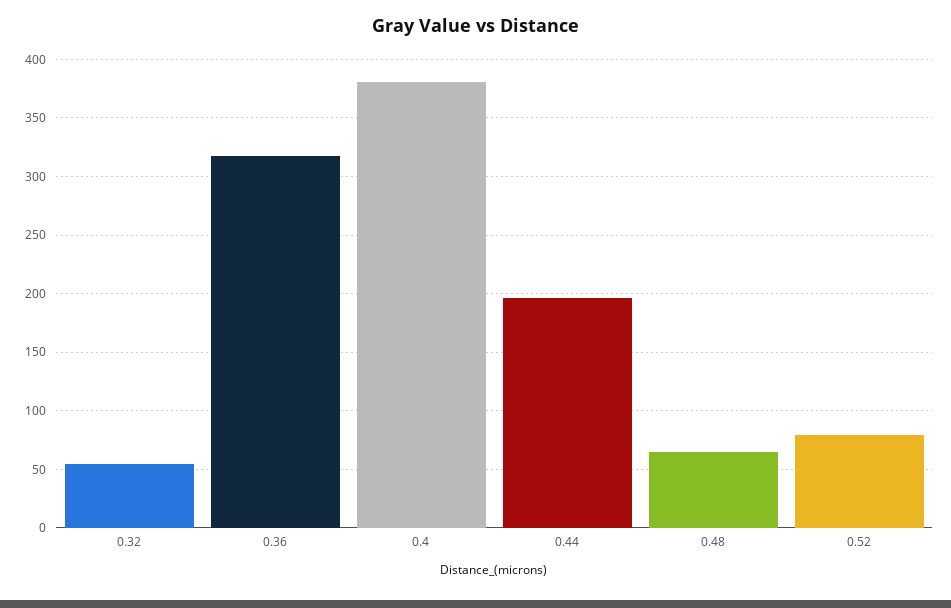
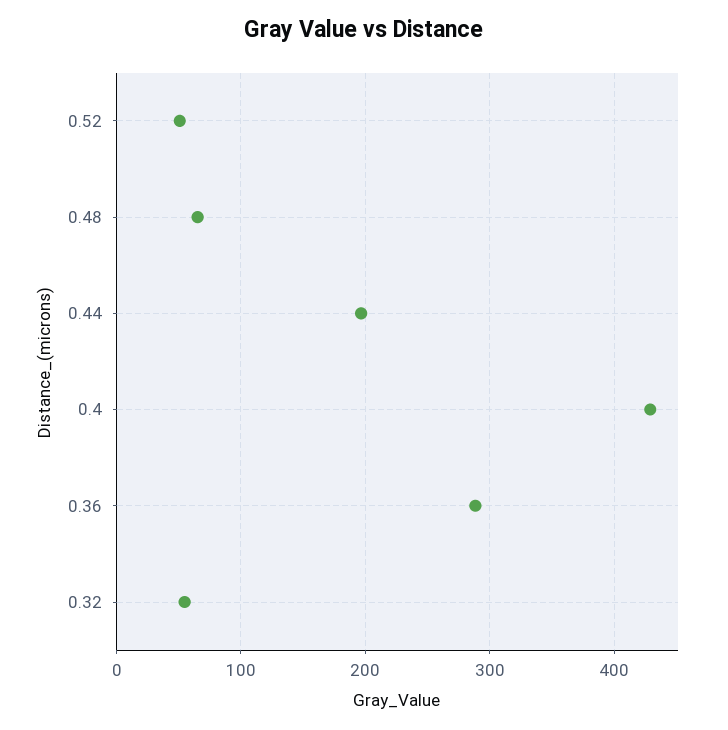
  {
    "0.32": 50,
-   "0.36": 320,
+   "0.36": 290,
-   "0.4": 380,
+   "0.4": 430,
    "0.44": 200,
    "0.48": 70,
-   "0.52": 80
+   "0.52": 50
  }

